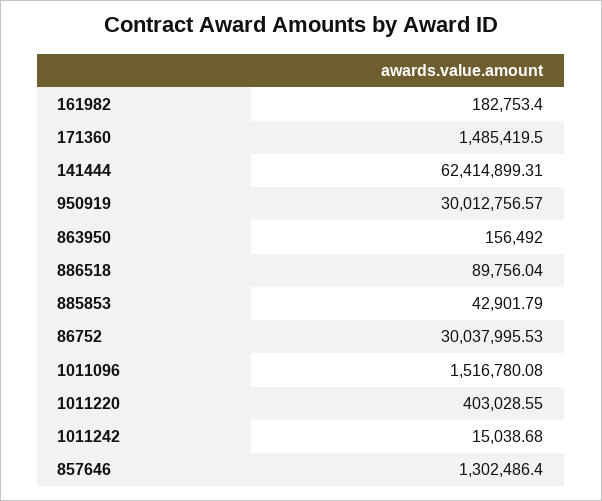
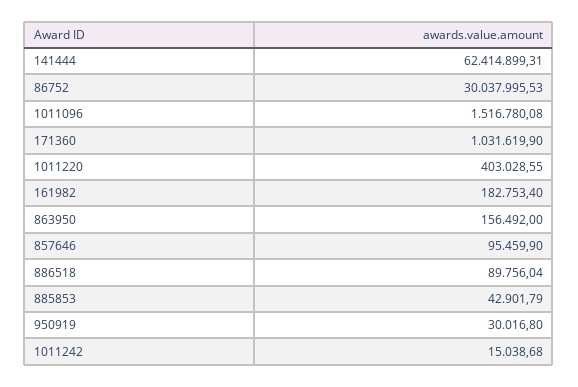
  {
    "161982": 182753.4,
-   "171360": 1485419.5,
+   "171360": 1031619.9,
    "141444": 62414899.31,
-   "950919": 30012756.57,
+   "950919": 30016.8,
    "863950": 156492,
    "886518": 89756.04,
    "885853": 42901.79,
    "86752": 30037995.53,
    "1011096": 1516780.08,
    "1011220": 403028.55,
    "1011242": 15038.68,
-   "857646": 1302486.4
+   "857646": 95459.9
  }

